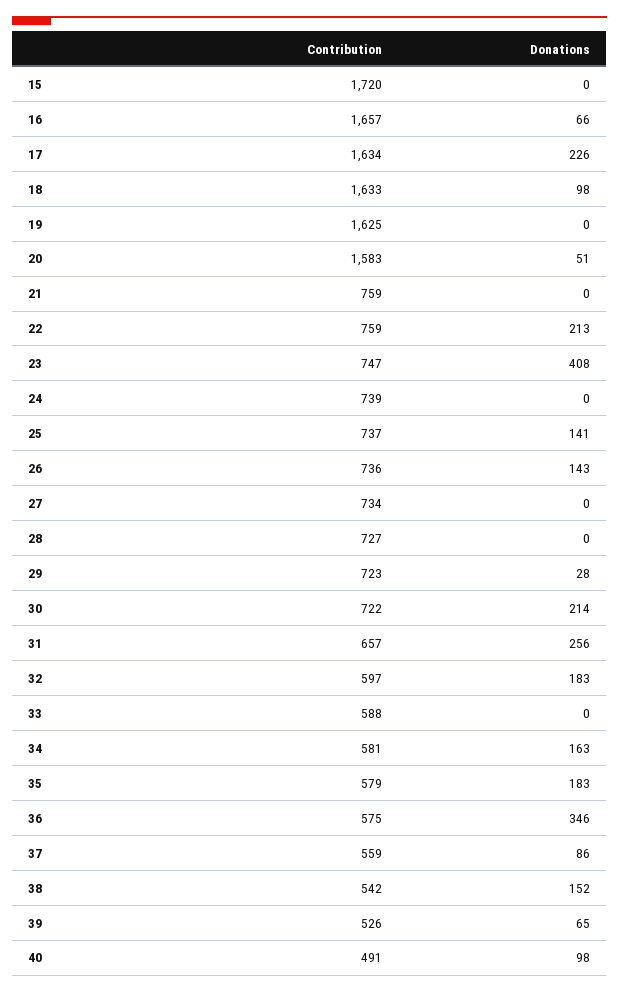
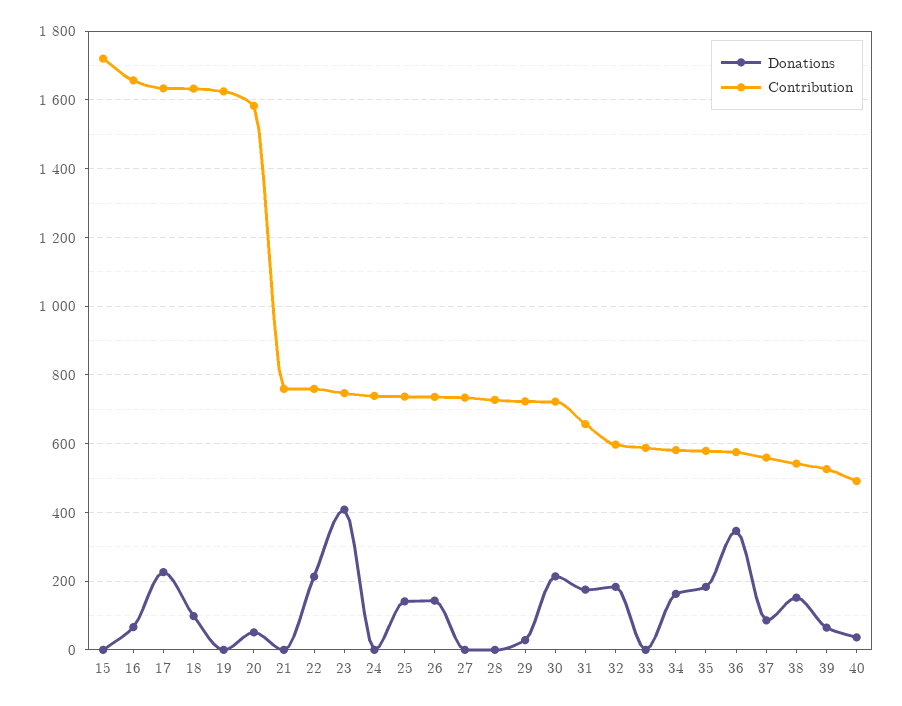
  {
    "Contribution": {
      "15": 1720,
      "16": 1657,
      "17": 1634,
      "18": 1633,
      "19": 1625,
      "20": 1583,
      "21": 759,
      "22": 759,
      "23": 747,
      "24": 739,
      "25": 737,
      "26": 736,
      "27": 734,
      "28": 727,
      "29": 723,
      "30": 722,
      "31": 657,
      "32": 597,
      "33": 588,
      "34": 581,
      "35": 579,
      "36": 575,
      "37": 559,
      "38": 542,
      "39": 526,
      "40": 491
    },
    "Donations": {
      "15": 0,
      "16": 66,
      "17": 226,
      "18": 98,
      "19": 0,
      "20": 51,
      "21": 0,
      "22": 213,
      "23": 408,
      "24": 0,
      "25": 141,
      "26": 143,
      "27": 0,
      "28": 0,
      "29": 28,
      "30": 214,
-     "31": 256,
+     "31": 180,
      "32": 183,
      "33": 0,
      "34": 163,
      "35": 183,
      "36": 346,
      "37": 86,
      "38": 152,
      "39": 65,
-     "40": 98
+     "40": 40
    }
  }

